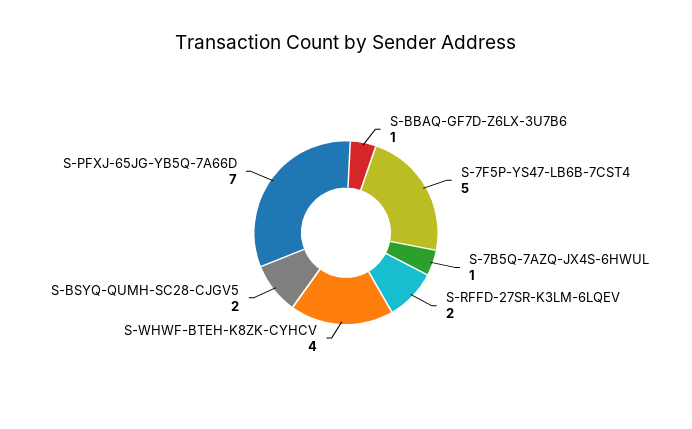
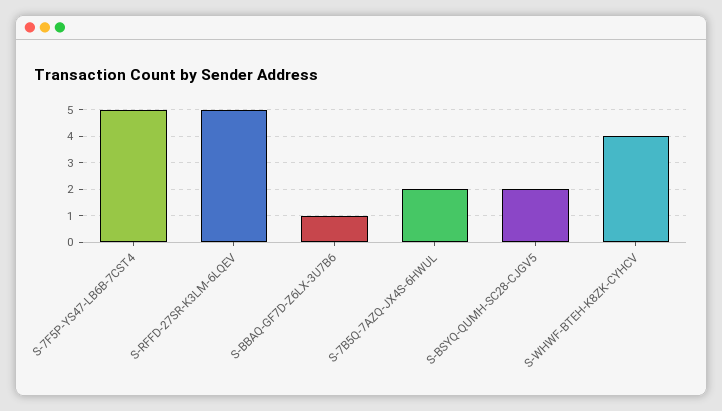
  {
    "S-BBAQ-GF7D-Z6LX-3U7B6": 1,
    "S-7F5P-YS47-LB6B-7CST4": 5,
-   "S-7B5Q-7AZQ-JX4S-6HWUL": 1,
+   "S-7B5Q-7AZQ-JX4S-6HWUL": 2,
-   "S-RFFD-27SR-K3LM-6LQEV": 2,
+   "S-RFFD-27SR-K3LM-6LQEV": 5,
    "S-WHWF-BTEH-K8ZK-CYHCV": 4,
-   "S-BSYQ-QUMH-SC28-CJGV5": 2,
+   "S-BSYQ-QUMH-SC28-CJGV5": 2
-   "S-PFXJ-65JG-YB5Q-7A66D": 7
  }

